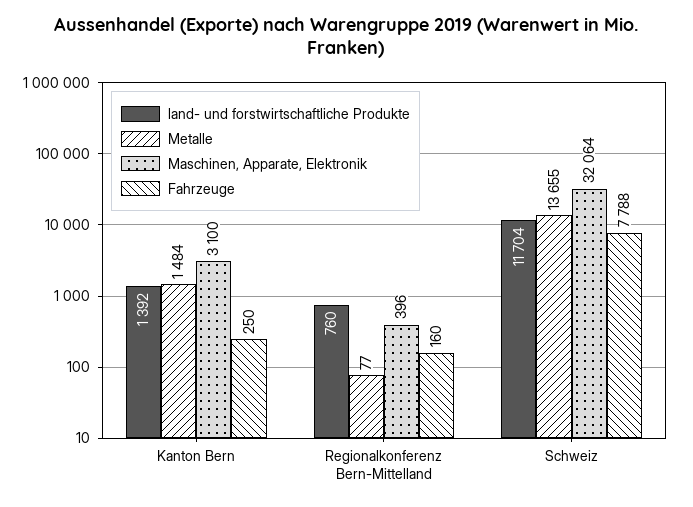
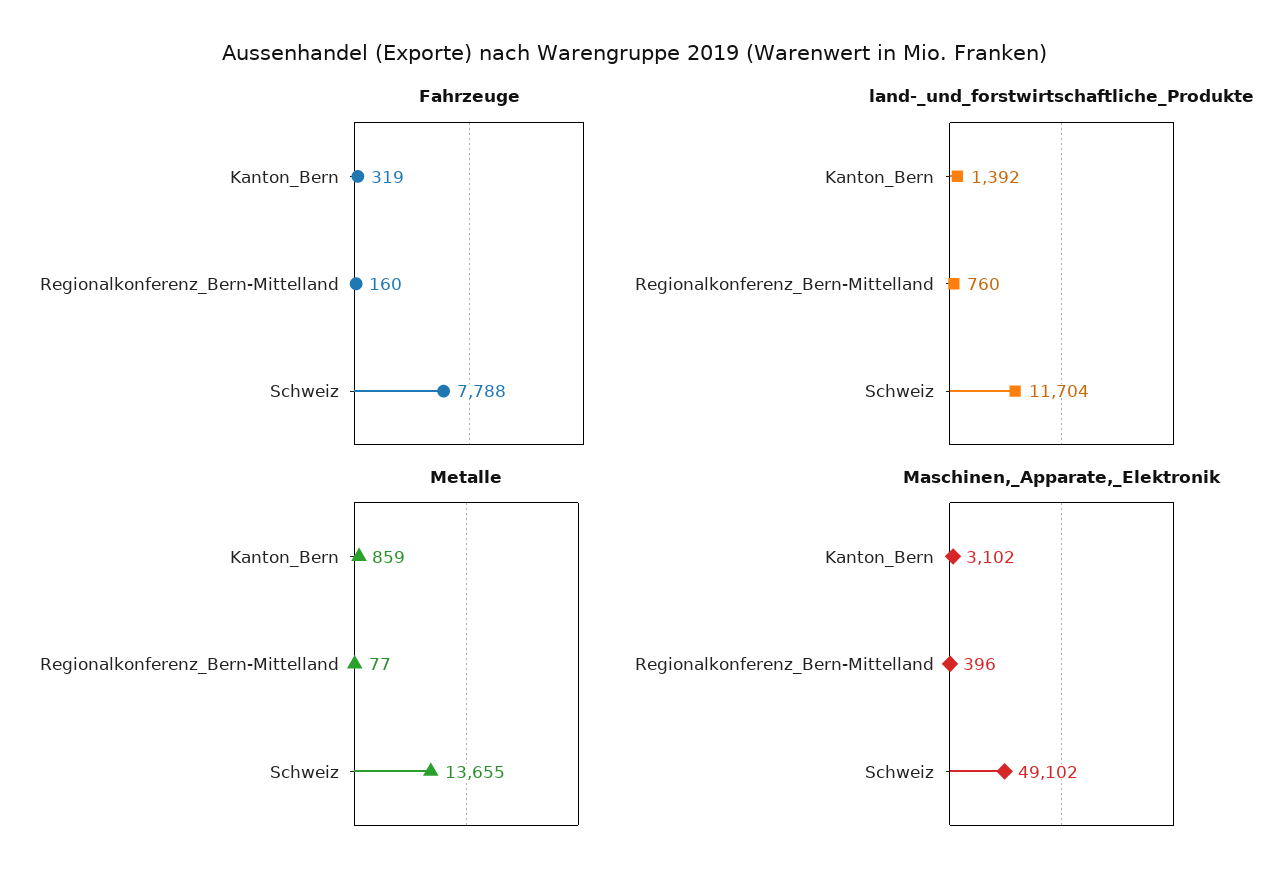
  {
    "land- und forstwirtschaftliche Produkte": {
      "Kanton Bern": 1392,
      "Regionalkonferenz Bern-Mittelland": 760,
      "Schweiz": 11704
    },
    "Metalle": {
-     "Kanton Bern": 1484,
+     "Kanton Bern": 859,
      "Regionalkonferenz Bern-Mittelland": 77,
      "Schweiz": 13655
    },
    "Maschinen, Apparate, Elektronik": {
-     "Kanton Bern": 3100,
+     "Kanton Bern": 3102,
      "Regionalkonferenz Bern-Mittelland": 396,
-     "Schweiz": 32064
+     "Schweiz": 49102
    },
    "Fahrzeuge": {
-     "Kanton Bern": 250,
+     "Kanton Bern": 319,
      "Regionalkonferenz Bern-Mittelland": 160,
      "Schweiz": 7788
    }
  }

